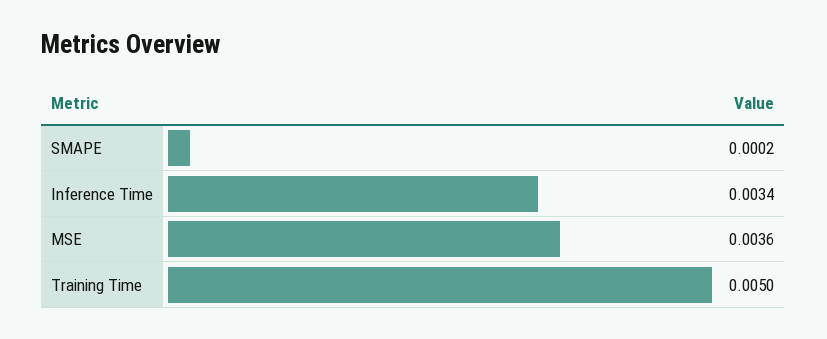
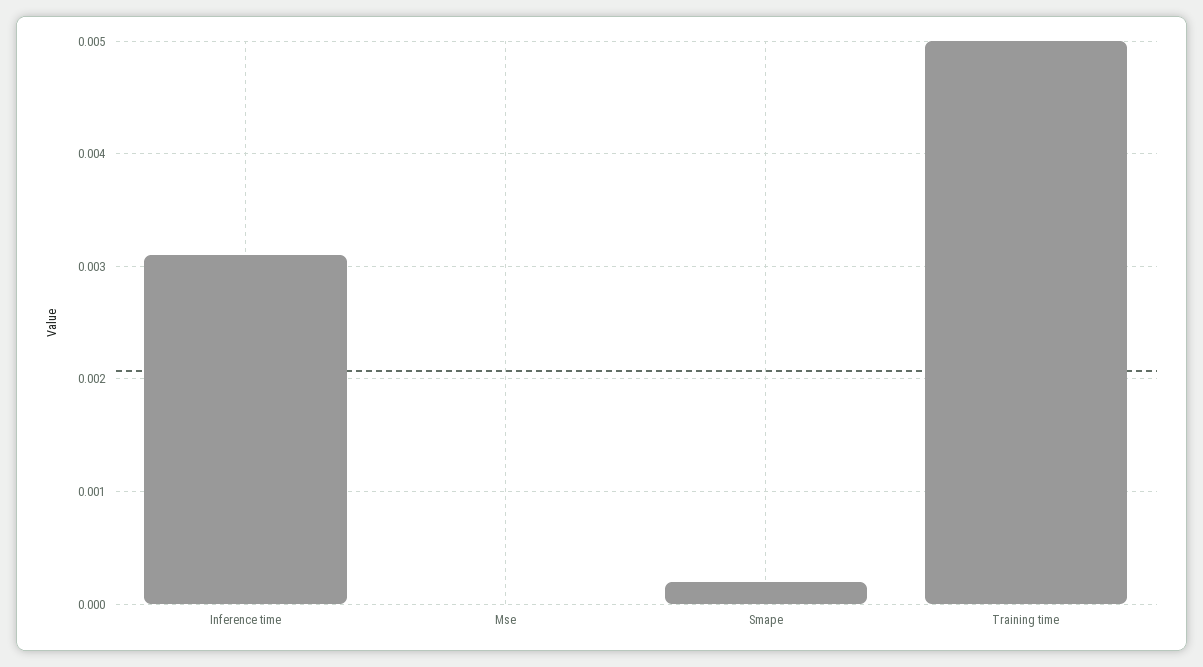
  {
    "SMAPE": 0.0002,
-   "Inference Time": 0.0034,
+   "Inference Time": 0.0031,
-   "MSE": 0.0036,
+   "MSE": 0,
    "Training Time": 0.005
  }

